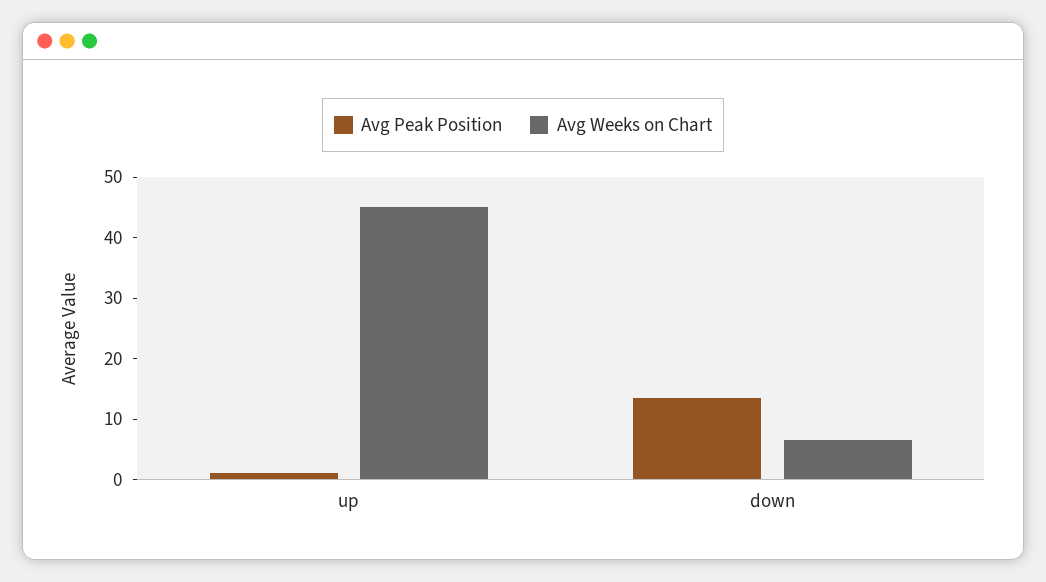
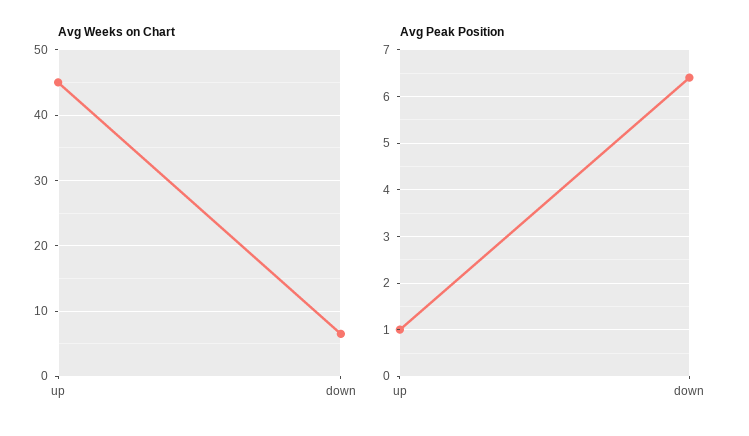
  {
    "Avg Peak Position": {
      "up": 1,
-     "down": 14
+     "down": 6.5
    },
    "Avg Weeks on Chart": {
      "up": 45,
      "down": 7
    }
  }

